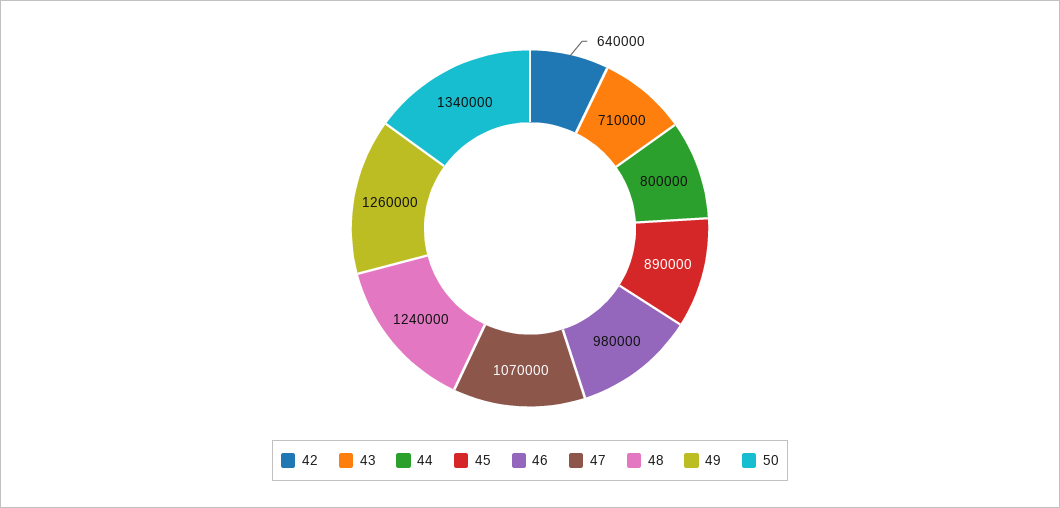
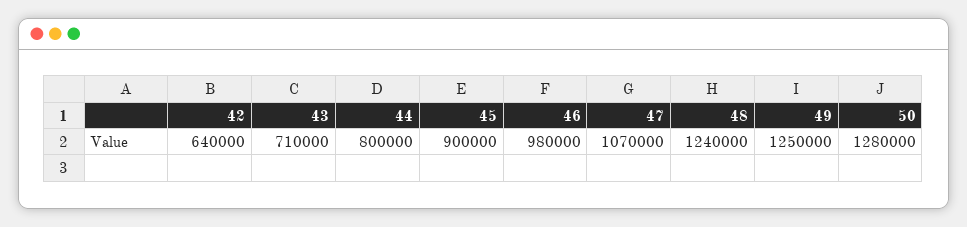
  {
    "42": 640000,
    "43": 710000,
    "44": 800000,
-   "45": 890000,
+   "45": 900000,
    "46": 980000,
    "47": 1070000,
    "48": 1240000,
-   "49": 1260000,
+   "49": 1250000,
-   "50": 1340000
+   "50": 1280000
  }

